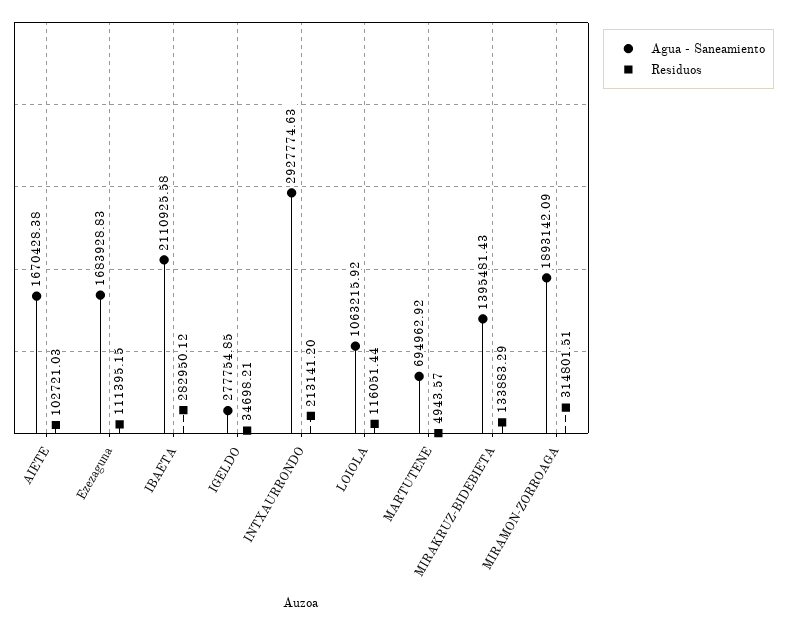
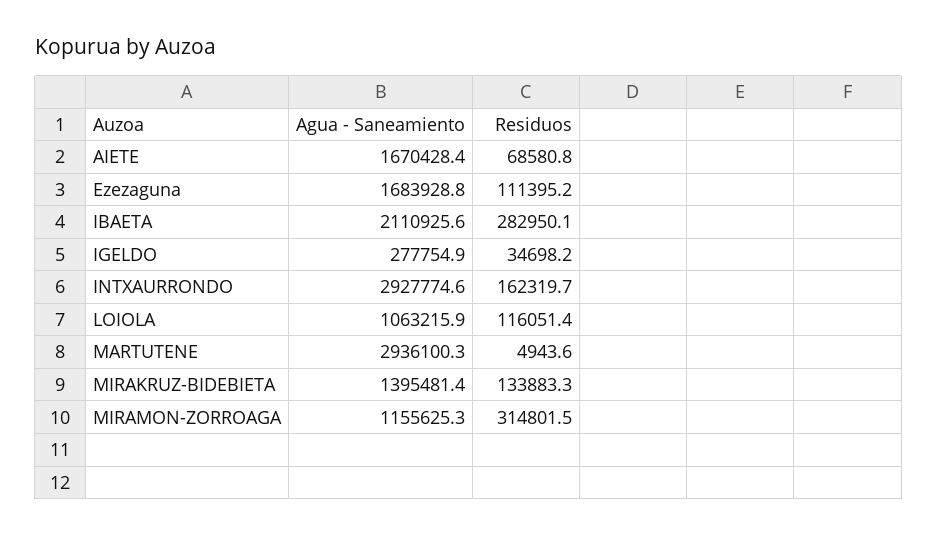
  {
    "Agua - Saneamiento": {
      "AIETE": 1670428.38,
      "Ezezaguna": 1683928.83,
      "IBAETA": 2110925.58,
      "IGELDO": 277754.85,
      "INTXAURRONDO": 2927774.63,
      "LOIOLA": 1063215.92,
-     "MARTUTENE": 694962.92,
+     "MARTUTENE": 2936100.3,
      "MIRAKRUZ-BIDEBIETA": 1395481.43,
-     "MIRAMON-ZORROAGA": 1893142.09
+     "MIRAMON-ZORROAGA": 1155625.3
    },
    "Residuos": {
-     "AIETE": 102721.03,
+     "AIETE": 68580.8,
      "Ezezaguna": 111395.15,
      "IBAETA": 282950.12,
      "IGELDO": 34698.21,
-     "INTXAURRONDO": 213141.2,
+     "INTXAURRONDO": 162319.7,
      "LOIOLA": 116051.44,
      "MARTUTENE": 4943.57,
      "MIRAKRUZ-BIDEBIETA": 133883.29,
      "MIRAMON-ZORROAGA": 314801.51
    }
  }

